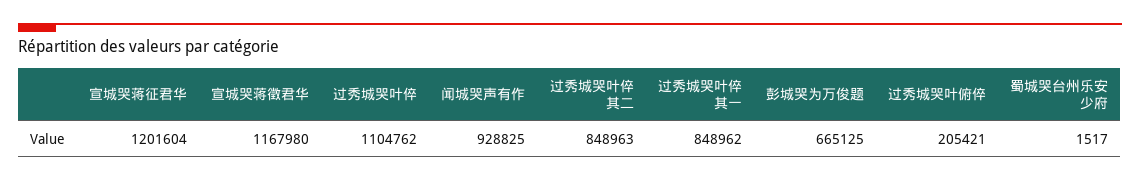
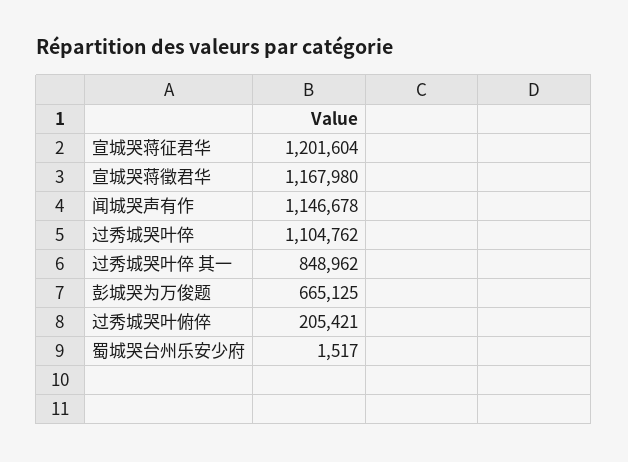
  {
    "宣城哭蒋征君华": 1201604,
    "宣城哭蒋徵君华": 1167980,
    "过秀城哭叶倅": 1104762,
-   "闻城哭声有作": 928825,
+   "闻城哭声有作": 1146678,
-   "过秀城哭叶倅 其二": 848963,
    "过秀城哭叶倅 其一": 848962,
    "彭城哭为万俊题": 665125,
    "过秀城哭叶俯倅": 205421,
    "蜀城哭台州乐安少府": 1517
  }

